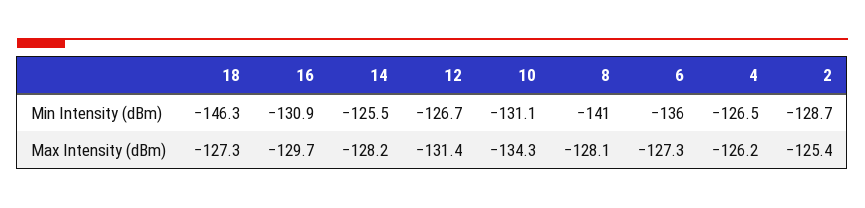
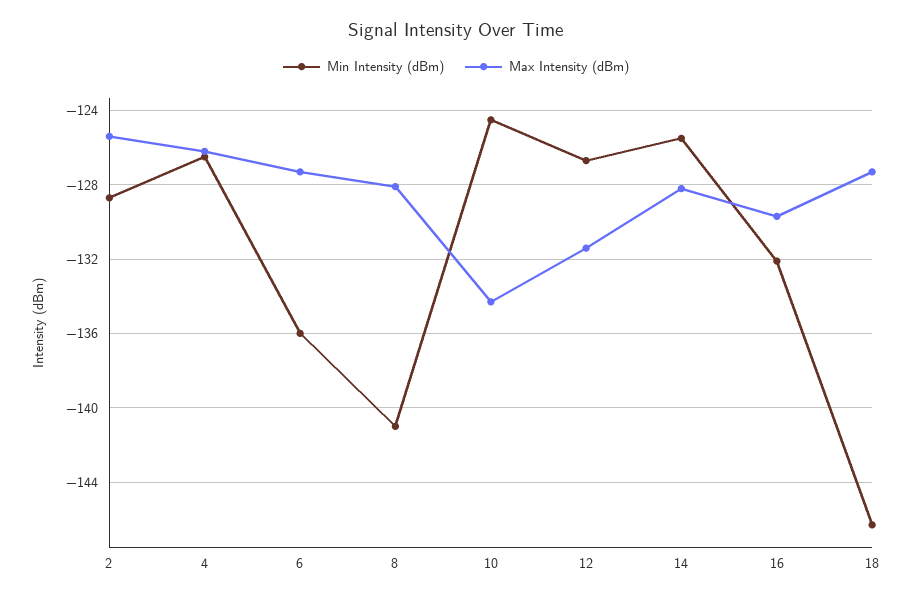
  {
    "Min Intensity (dBm)": {
      "18": -146.3,
-     "16": -130.9,
+     "16": -132,
      "14": -125.5,
      "12": -126.7,
-     "10": -131.1,
+     "10": -124.5,
      "8": -141,
      "6": -136,
      "4": -126.5,
      "2": -128.7
    },
    "Max Intensity (dBm)": {
      "18": -127.3,
      "16": -129.7,
      "14": -128.2,
      "12": -131.4,
      "10": -134.3,
      "8": -128.1,
      "6": -127.3,
      "4": -126.2,
      "2": -125.4
    }
  }

